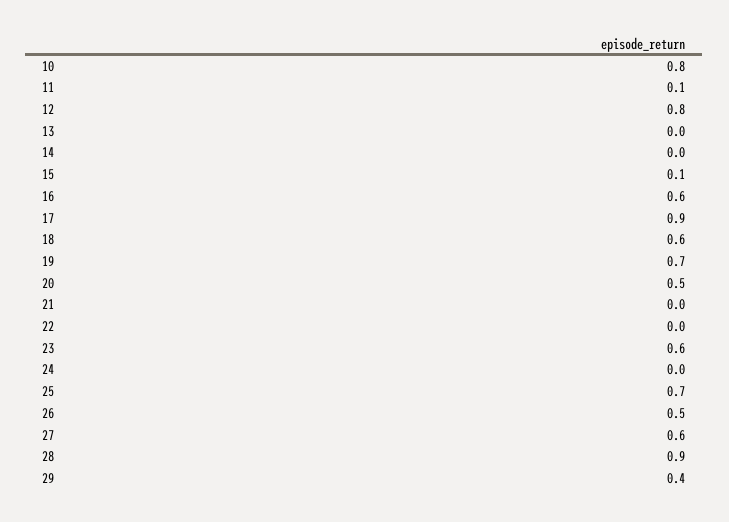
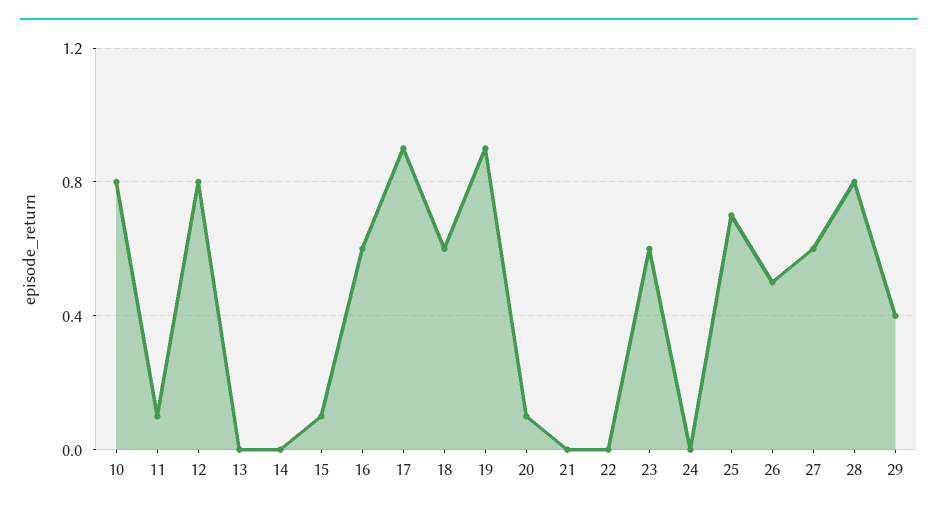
  {
    "10": 0.8,
    "11": 0.1,
    "12": 0.8,
    "13": 0,
    "14": 0,
    "15": 0.1,
    "16": 0.6,
    "17": 0.9,
    "18": 0.6,
-   "19": 0.7,
+   "19": 0.9,
-   "20": 0.5,
+   "20": 0.1,
    "21": 0,
    "22": 0,
    "23": 0.6,
    "24": 0,
    "25": 0.7,
    "26": 0.5,
    "27": 0.6,
-   "28": 0.9,
+   "28": 0.8,
    "29": 0.4
  }

